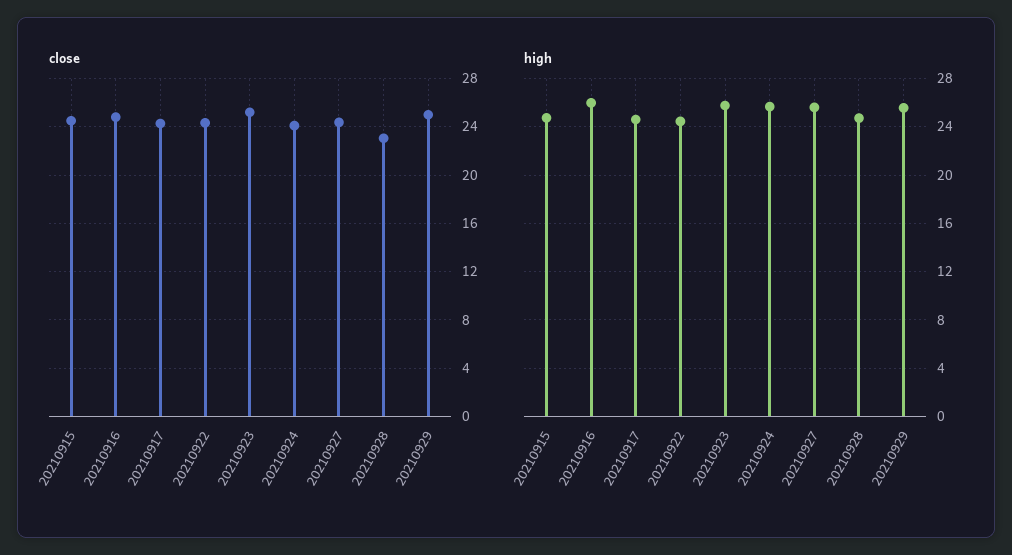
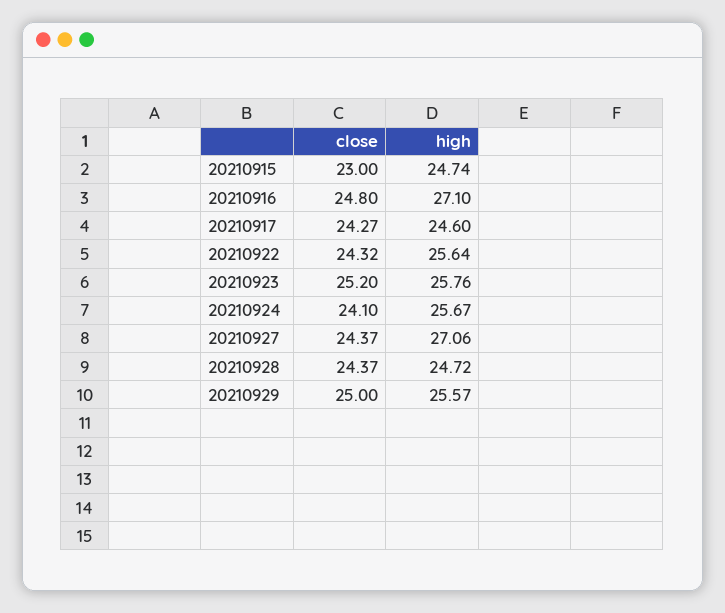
  {
    "close": {
-     "20210915": 24.5,
+     "20210915": 23,
      "20210916": 24.8,
      "20210917": 24.27,
      "20210922": 24.32,
      "20210923": 25.2,
      "20210924": 24.1,
      "20210927": 24.37,
-     "20210928": 23,
+     "20210928": 24.37,
      "20210929": 25
    },
    "high": {
      "20210915": 24.74,
-     "20210916": 26,
+     "20210916": 27.1,
      "20210917": 24.6,
-     "20210922": 24.5,
+     "20210922": 25.64,
      "20210923": 25.76,
      "20210924": 25.67,
-     "20210927": 25.5,
+     "20210927": 27.06,
      "20210928": 24.72,
      "20210929": 25.57
    }
  }

